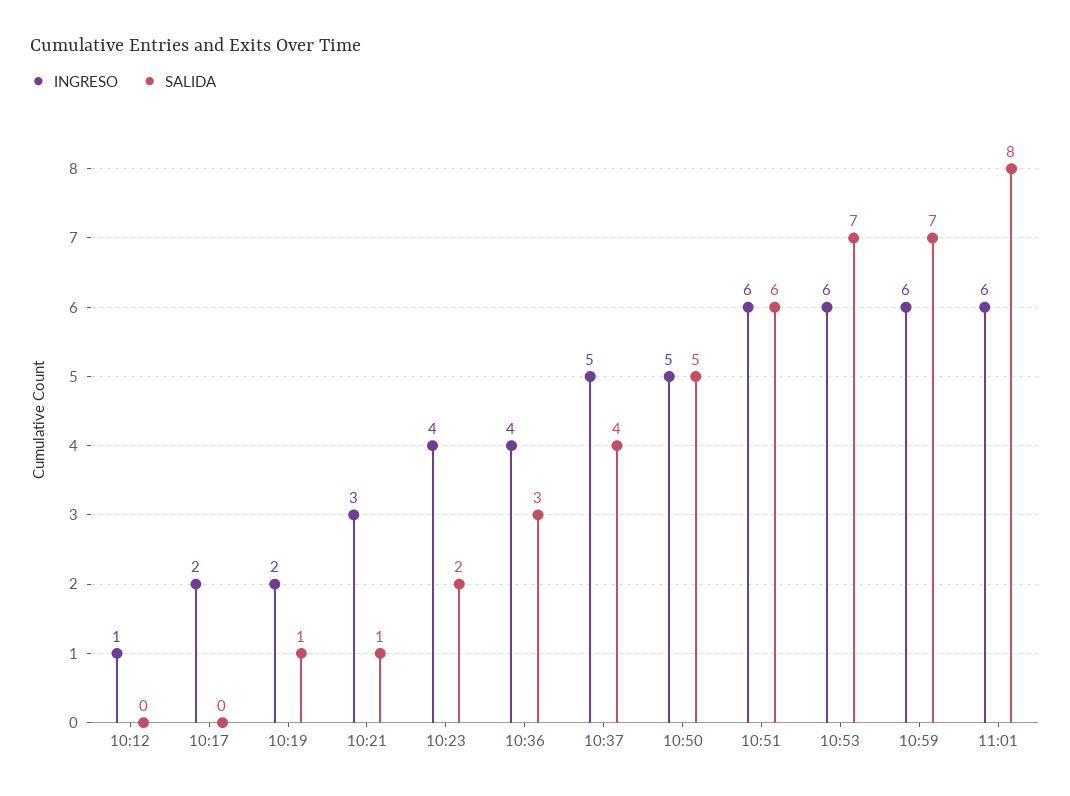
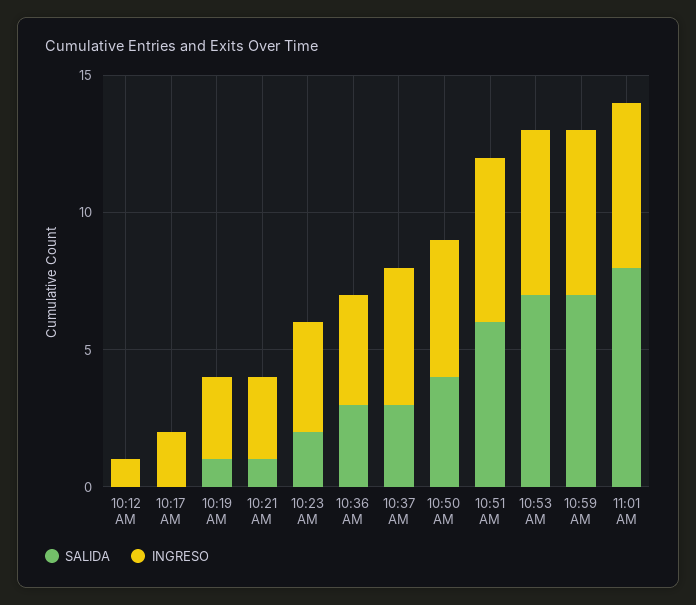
  {
    "INGRESO": {
      "10:12": 1,
      "10:17": 2,
-     "10:19": 2,
+     "10:19": 3,
      "10:21": 3,
      "10:23": 4,
      "10:36": 4,
      "10:37": 5,
      "10:50": 5,
      "10:51": 6,
      "10:53": 6,
      "10:59": 6,
      "11:01": 6
    },
    "SALIDA": {
      "10:12": 0,
      "10:17": 0,
      "10:19": 1,
      "10:21": 1,
      "10:23": 2,
      "10:36": 3,
-     "10:37": 4,
+     "10:37": 3,
-     "10:50": 5,
+     "10:50": 4,
      "10:51": 6,
      "10:53": 7,
      "10:59": 7,
      "11:01": 8
    }
  }

